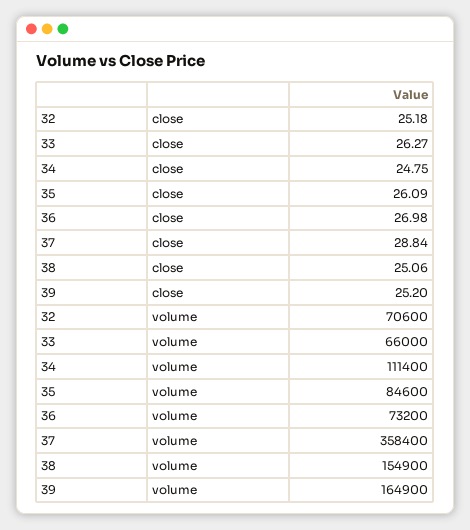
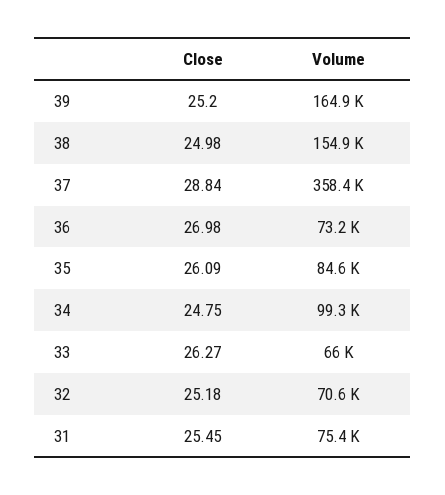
  {
    "32": {
      "close": 25.18,
      "volume": 70600
    },
    "33": {
      "close": 26.27,
      "volume": 66000
    },
    "34": {
      "close": 24.75,
-     "volume": 111400
+     "volume": 99300
    },
    "35": {
      "close": 26.09,
      "volume": 84600
    },
    "36": {
      "close": 26.98,
      "volume": 73200
    },
    "37": {
      "close": 28.84,
      "volume": 358400
    },
    "38": {
-     "close": 25.06,
+     "close": 24.98,
      "volume": 154900
    },
    "39": {
      "close": 25.2,
      "volume": 164900
-   }
+   },
+   "31": {
+     "close": 25.45,
+     "volume": 75400
+   }
  }

